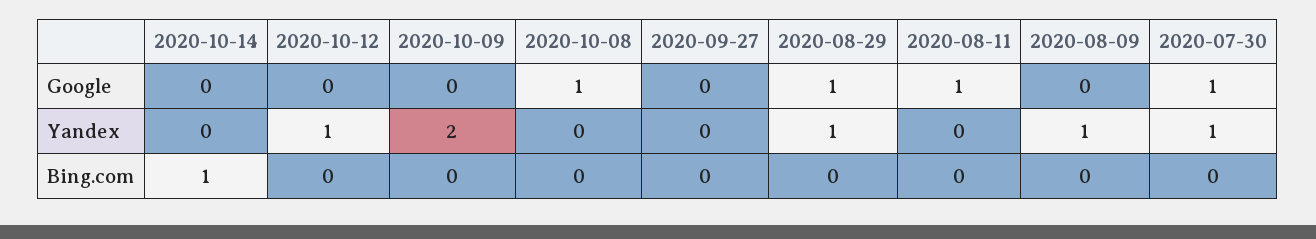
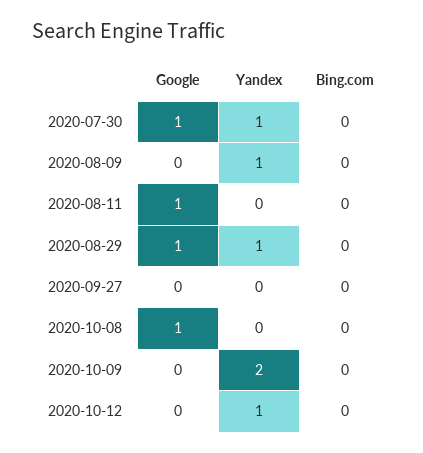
  {
-   "2020-10-14": {
-     "Google": 0,
-     "Yandex": 0,
-     "Bing.com": 1
-   },
    "2020-10-12": {
      "Google": 0,
      "Yandex": 1,
      "Bing.com": 0
    },
    "2020-10-09": {
      "Google": 0,
      "Yandex": 2,
      "Bing.com": 0
    },
    "2020-10-08": {
      "Google": 1,
      "Yandex": 0,
      "Bing.com": 0
    },
    "2020-09-27": {
      "Google": 0,
      "Yandex": 0,
      "Bing.com": 0
    },
    "2020-08-29": {
      "Google": 1,
      "Yandex": 1,
      "Bing.com": 0
    },
    "2020-08-11": {
      "Google": 1,
      "Yandex": 0,
      "Bing.com": 0
    },
    "2020-08-09": {
      "Google": 0,
      "Yandex": 1,
      "Bing.com": 0
    },
    "2020-07-30": {
      "Google": 1,
      "Yandex": 1,
      "Bing.com": 0
    }
  }

